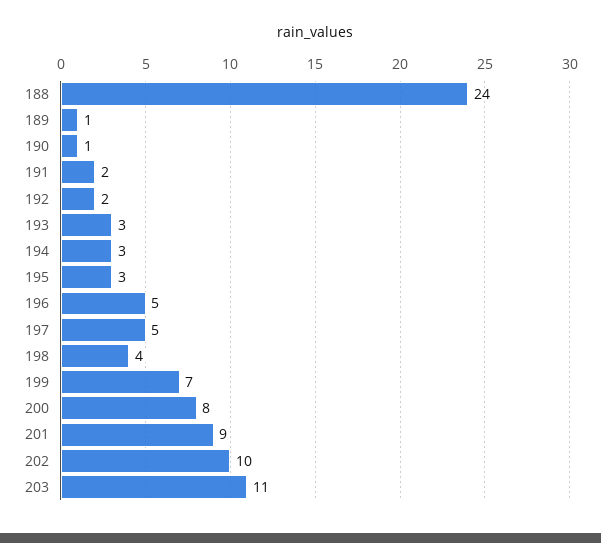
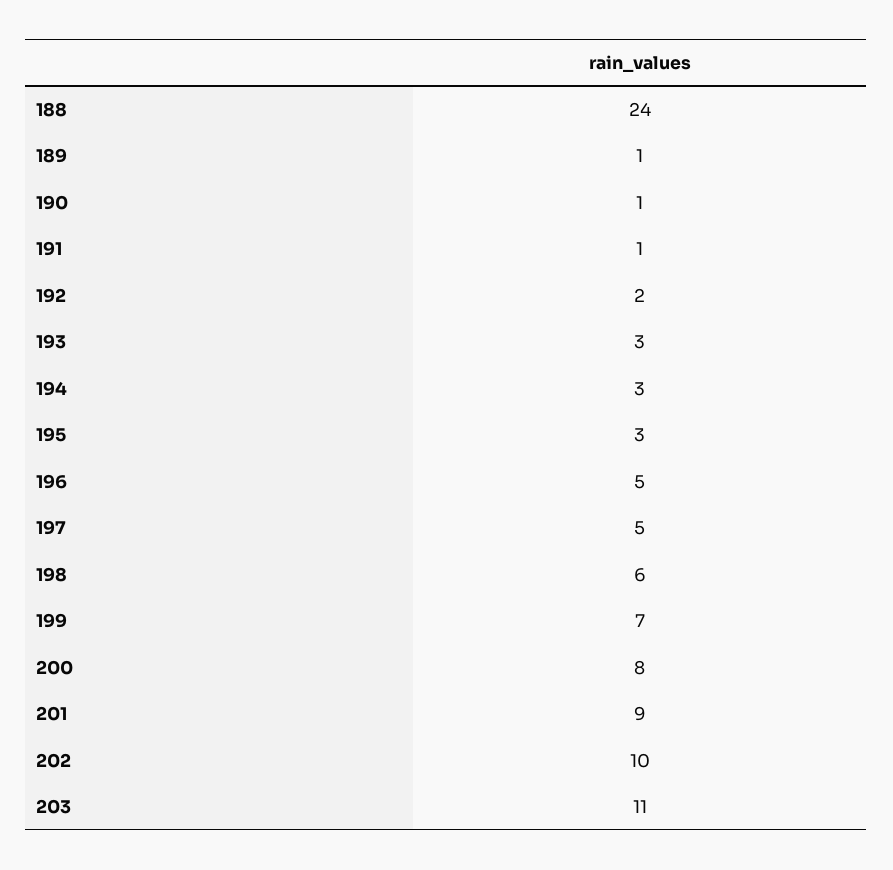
  {
    "188": 24,
    "189": 1,
    "190": 1,
-   "191": 2,
+   "191": 1,
    "192": 2,
    "193": 3,
    "194": 3,
    "195": 3,
    "196": 5,
    "197": 5,
-   "198": 4,
+   "198": 6,
    "199": 7,
    "200": 8,
    "201": 9,
    "202": 10,
    "203": 11
  }

